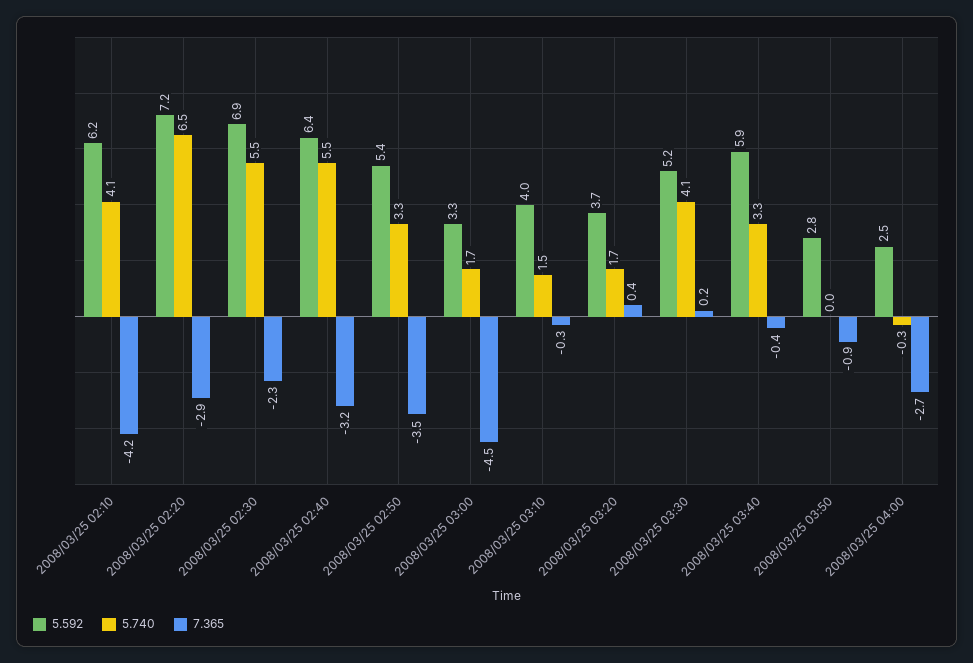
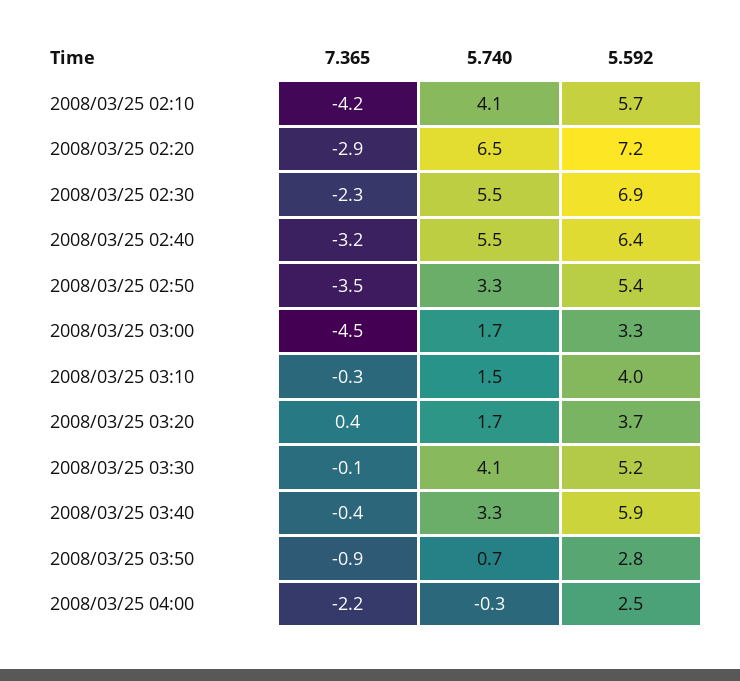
  {
    "5.592": {
-     "2008/03/25 02:10": 6.2,
+     "2008/03/25 02:10": 5.7,
      "2008/03/25 02:20": 7.2,
      "2008/03/25 02:30": 6.9,
      "2008/03/25 02:40": 6.4,
      "2008/03/25 02:50": 5.4,
      "2008/03/25 03:00": 3.3,
      "2008/03/25 03:10": 4,
      "2008/03/25 03:20": 3.7,
      "2008/03/25 03:30": 5.2,
      "2008/03/25 03:40": 5.9,
      "2008/03/25 03:50": 2.8,
      "2008/03/25 04:00": 2.5
    },
    "5.740": {
      "2008/03/25 02:10": 4.1,
      "2008/03/25 02:20": 6.5,
      "2008/03/25 02:30": 5.5,
      "2008/03/25 02:40": 5.5,
      "2008/03/25 02:50": 3.3,
      "2008/03/25 03:00": 1.7,
      "2008/03/25 03:10": 1.5,
      "2008/03/25 03:20": 1.7,
      "2008/03/25 03:30": 4.1,
      "2008/03/25 03:40": 3.3,
-     "2008/03/25 03:50": 0,
+     "2008/03/25 03:50": 0.7,
      "2008/03/25 04:00": -0.3
    },
    "7.365": {
      "2008/03/25 02:10": -4.2,
      "2008/03/25 02:20": -2.9,
      "2008/03/25 02:30": -2.3,
      "2008/03/25 02:40": -3.2,
      "2008/03/25 02:50": -3.5,
      "2008/03/25 03:00": -4.5,
      "2008/03/25 03:10": -0.3,
      "2008/03/25 03:20": 0.4,
-     "2008/03/25 03:30": 0.2,
+     "2008/03/25 03:30": -0.1,
      "2008/03/25 03:40": -0.4,
      "2008/03/25 03:50": -0.9,
-     "2008/03/25 04:00": -2.7
+     "2008/03/25 04:00": -2.2
    }
  }

